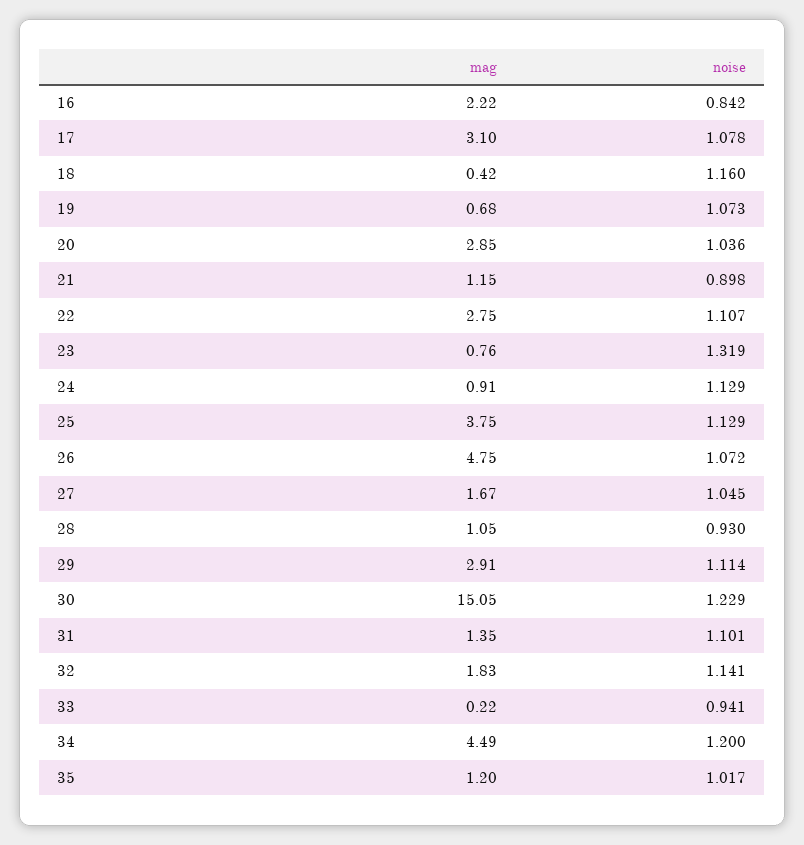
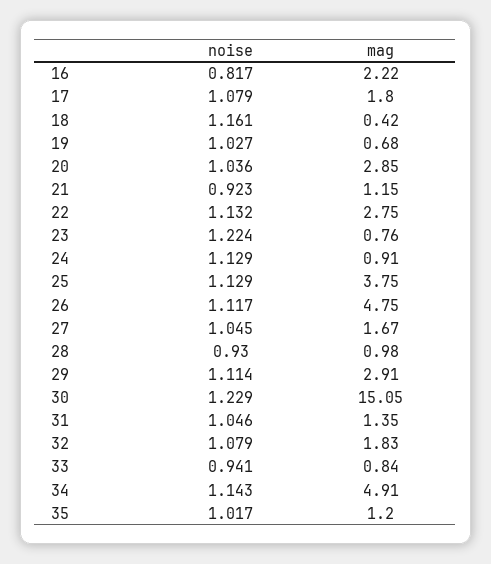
  {
    "mag": {
      "16": 2.22,
-     "17": 3.1,
+     "17": 1.8,
      "18": 0.42,
      "19": 0.68,
      "20": 2.85,
      "21": 1.15,
      "22": 2.75,
      "23": 0.76,
      "24": 0.91,
      "25": 3.75,
      "26": 4.75,
      "27": 1.67,
-     "28": 1.05,
+     "28": 0.98,
      "29": 2.91,
      "30": 15.05,
      "31": 1.35,
      "32": 1.83,
-     "33": 0.22,
+     "33": 0.84,
-     "34": 4.49,
+     "34": 4.91,
      "35": 1.2
    },
    "noise": {
-     "16": 0.842,
+     "16": 0.817,
-     "17": 1.078,
+     "17": 1.079,
-     "18": 1.16,
+     "18": 1.161,
-     "19": 1.073,
+     "19": 1.027,
      "20": 1.036,
-     "21": 0.898,
+     "21": 0.923,
-     "22": 1.107,
+     "22": 1.132,
-     "23": 1.319,
+     "23": 1.224,
      "24": 1.129,
      "25": 1.129,
-     "26": 1.072,
+     "26": 1.117,
      "27": 1.045,
      "28": 0.93,
      "29": 1.114,
      "30": 1.229,
-     "31": 1.101,
+     "31": 1.046,
-     "32": 1.141,
+     "32": 1.079,
      "33": 0.941,
-     "34": 1.2,
+     "34": 1.143,
      "35": 1.017
    }
  }

